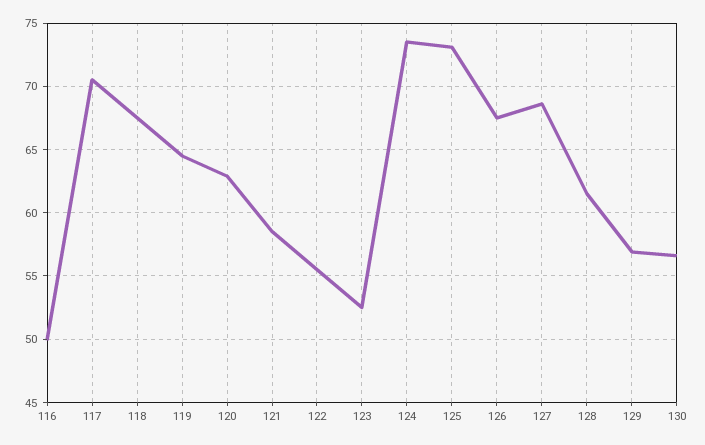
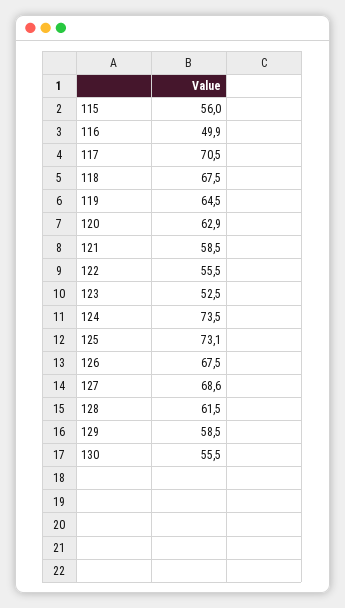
  {
    "116": 49.9,
    "117": 70.5,
    "118": 67.5,
    "119": 64.5,
    "120": 62.9,
    "121": 58.5,
    "122": 55.5,
    "123": 52.5,
    "124": 73.5,
    "125": 73.1,
    "126": 67.5,
    "127": 68.6,
    "128": 61.5,
-   "129": 57,
+   "129": 58.5,
-   "130": 56.5
+   "130": 55.5,
+   "115": 56
  }

